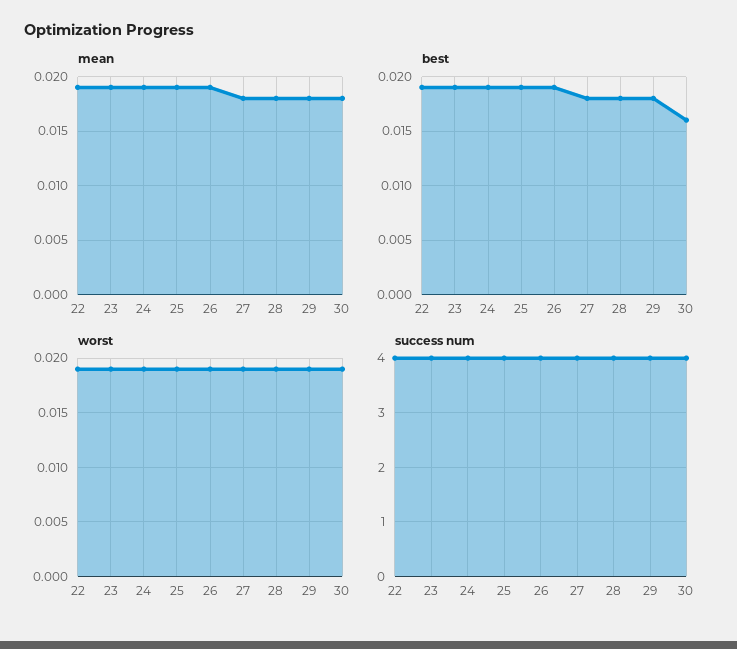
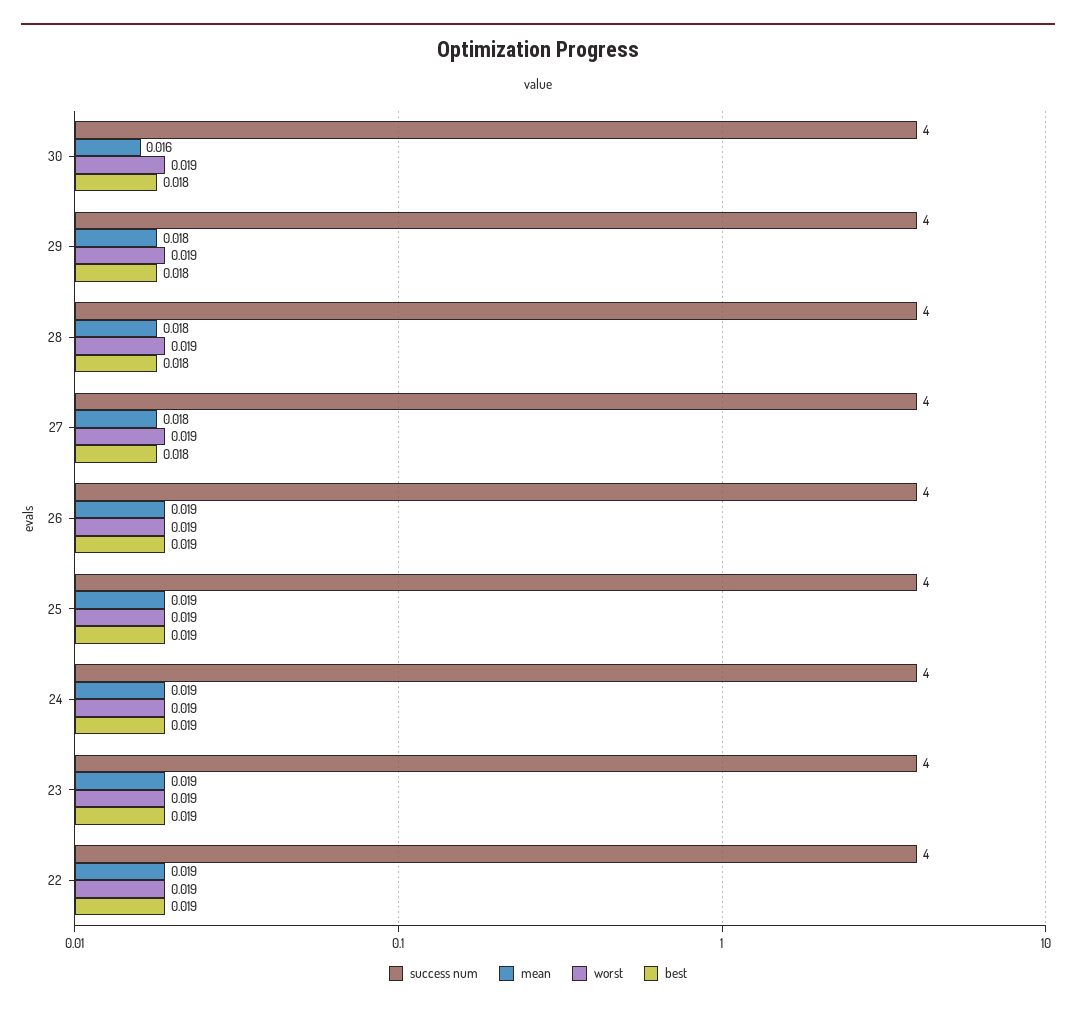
  {
    "mean": {
      "22": 0.019,
      "23": 0.019,
      "24": 0.019,
      "25": 0.019,
      "26": 0.019,
      "27": 0.018,
      "28": 0.018,
      "29": 0.018,
-     "30": 0.018
+     "30": 0.016
    },
    "best": {
      "22": 0.019,
      "23": 0.019,
      "24": 0.019,
      "25": 0.019,
      "26": 0.019,
      "27": 0.018,
      "28": 0.018,
      "29": 0.018,
-     "30": 0.016
+     "30": 0.018
    },
    "worst": {
      "22": 0.019,
      "23": 0.019,
      "24": 0.019,
      "25": 0.019,
      "26": 0.019,
      "27": 0.019,
      "28": 0.019,
      "29": 0.019,
      "30": 0.019
    },
    "success num": {
      "22": 4,
      "23": 4,
      "24": 4,
      "25": 4,
      "26": 4,
      "27": 4,
      "28": 4,
      "29": 4,
      "30": 4
    }
  }

